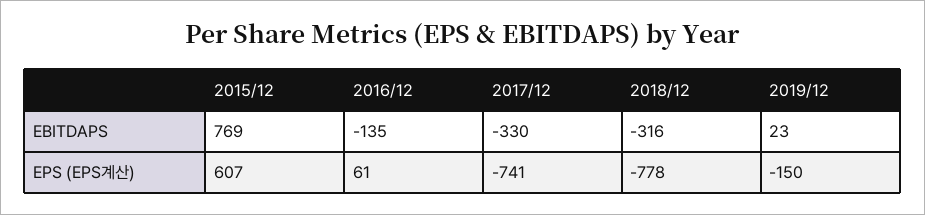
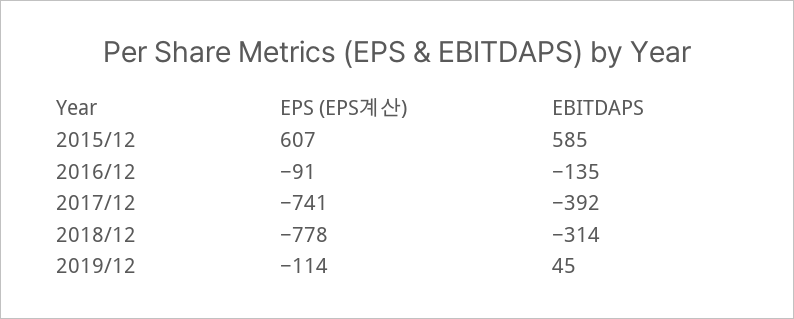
  {
    "2015/12": {
-     "EBITDAPS": 769,
+     "EBITDAPS": 585,
      "EPS (EPS계산)": 607
    },
    "2016/12": {
      "EBITDAPS": -135,
-     "EPS (EPS계산)": 61
+     "EPS (EPS계산)": -91
    },
    "2017/12": {
-     "EBITDAPS": -330,
+     "EBITDAPS": -392,
      "EPS (EPS계산)": -741
    },
    "2018/12": {
-     "EBITDAPS": -316,
+     "EBITDAPS": -314,
      "EPS (EPS계산)": -778
    },
    "2019/12": {
-     "EBITDAPS": 23,
+     "EBITDAPS": 45,
-     "EPS (EPS계산)": -150
+     "EPS (EPS계산)": -114
    }
  }

